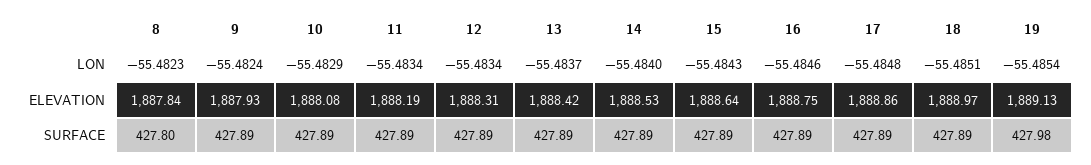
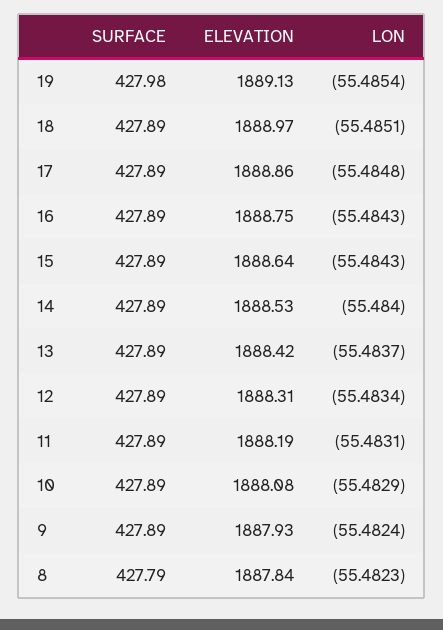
  {
    "8": {
      "LON": -55.4823,
      "ELEVATION": 1887.84,
-     "SURFACE": 427.8
+     "SURFACE": 427.79
    },
    "9": {
      "LON": -55.4824,
      "ELEVATION": 1887.93,
      "SURFACE": 427.89
    },
    "10": {
      "LON": -55.4829,
      "ELEVATION": 1888.08,
      "SURFACE": 427.89
    },
    "11": {
-     "LON": -55.4834,
+     "LON": -55.4831,
      "ELEVATION": 1888.19,
      "SURFACE": 427.89
    },
    "12": {
      "LON": -55.4834,
      "ELEVATION": 1888.31,
      "SURFACE": 427.89
    },
    "13": {
      "LON": -55.4837,
      "ELEVATION": 1888.42,
      "SURFACE": 427.89
    },
    "14": {
      "LON": -55.484,
      "ELEVATION": 1888.53,
      "SURFACE": 427.89
    },
    "15": {
      "LON": -55.4843,
      "ELEVATION": 1888.64,
      "SURFACE": 427.89
    },
    "16": {
-     "LON": -55.4846,
+     "LON": -55.4843,
      "ELEVATION": 1888.75,
      "SURFACE": 427.89
    },
    "17": {
      "LON": -55.4848,
      "ELEVATION": 1888.86,
      "SURFACE": 427.89
    },
    "18": {
      "LON": -55.4851,
      "ELEVATION": 1888.97,
      "SURFACE": 427.89
    },
    "19": {
      "LON": -55.4854,
      "ELEVATION": 1889.13,
      "SURFACE": 427.98
    }
  }

